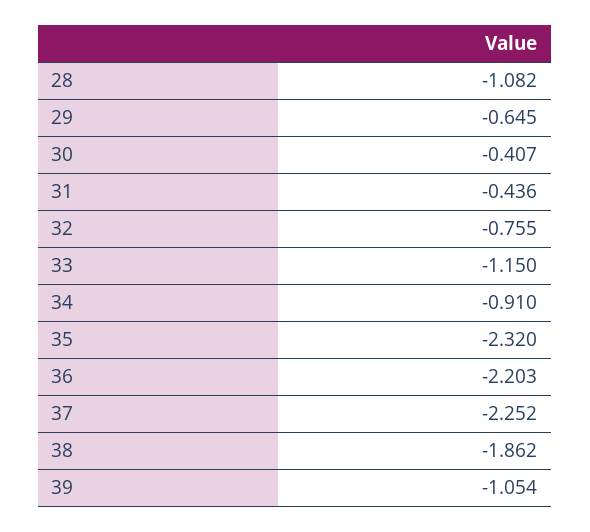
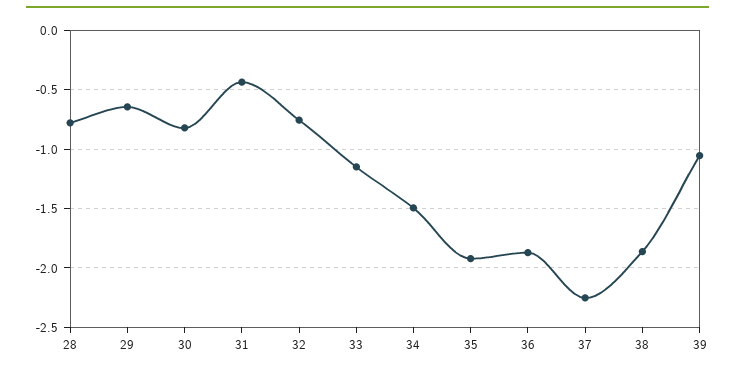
  {
-   "28": -1.082,
+   "28": -0.8,
    "29": -0.645,
-   "30": -0.407,
+   "30": -0.8,
    "31": -0.436,
    "32": -0.755,
    "33": -1.15,
-   "34": -0.91,
+   "34": -1.5,
-   "35": -2.32,
+   "35": -1.9,
-   "36": -2.203,
+   "36": -1.9,
    "37": -2.252,
    "38": -1.862,
    "39": -1.054
  }

